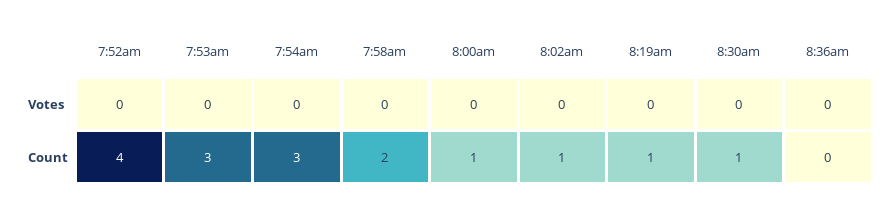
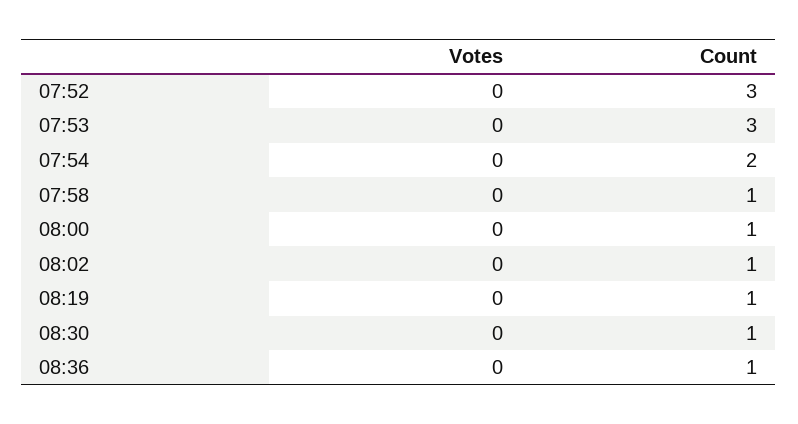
  {
    "7:52am": {
      "Votes": 0,
-     "Count": 4
+     "Count": 3
    },
    "7:53am": {
      "Votes": 0,
      "Count": 3
    },
    "7:54am": {
      "Votes": 0,
-     "Count": 3
+     "Count": 2
    },
    "7:58am": {
      "Votes": 0,
-     "Count": 2
+     "Count": 1
    },
    "8:00am": {
      "Votes": 0,
      "Count": 1
    },
    "8:02am": {
      "Votes": 0,
      "Count": 1
    },
    "8:19am": {
      "Votes": 0,
      "Count": 1
    },
    "8:30am": {
      "Votes": 0,
      "Count": 1
    },
    "8:36am": {
      "Votes": 0,
-     "Count": 0
+     "Count": 1
    }
  }

